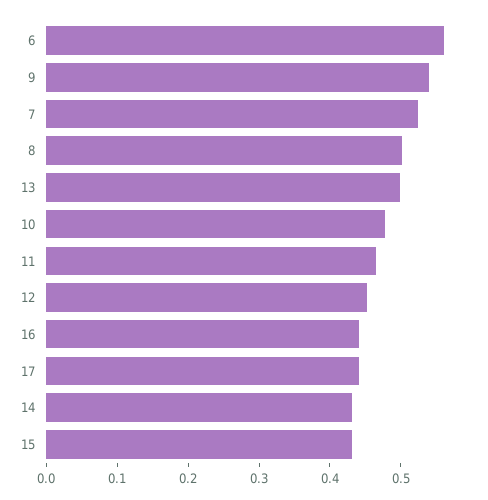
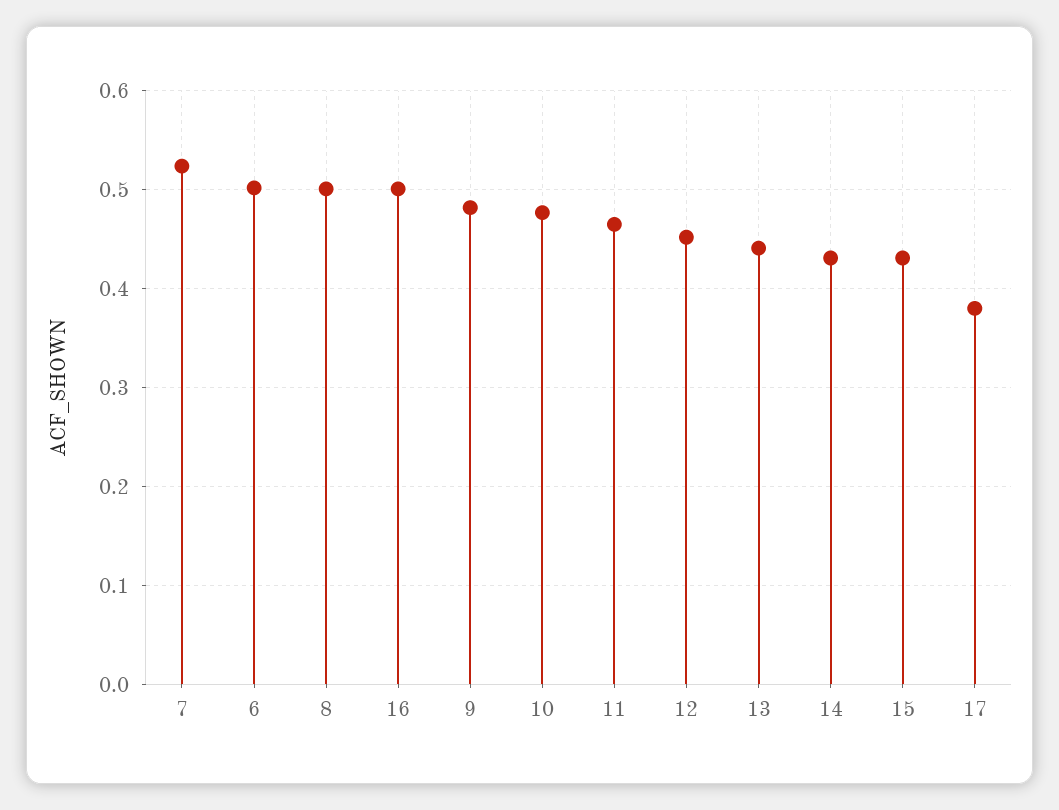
  {
-   "6": 0.56,
+   "6": 0.5,
-   "9": 0.54,
+   "9": 0.48,
    "7": 0.52,
    "8": 0.5,
-   "13": 0.5,
+   "13": 0.44,
    "10": 0.48,
    "11": 0.47,
    "12": 0.45,
-   "16": 0.44,
+   "16": 0.5,
-   "17": 0.44,
+   "17": 0.38,
    "14": 0.43,
    "15": 0.43
  }

